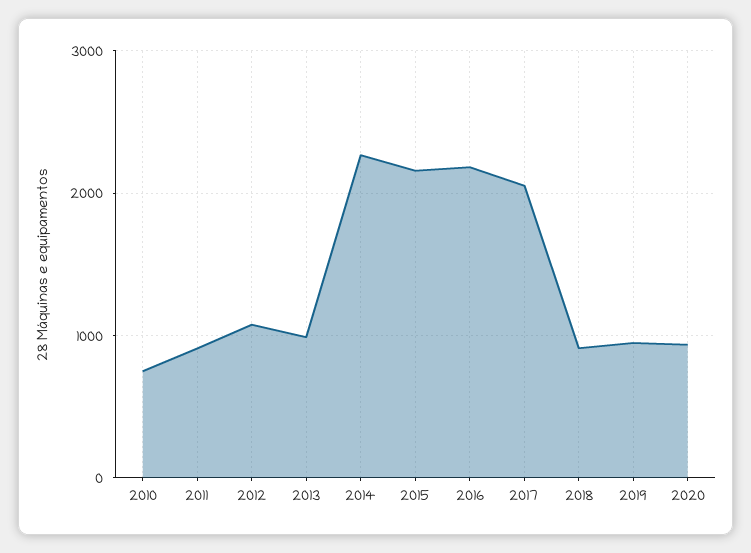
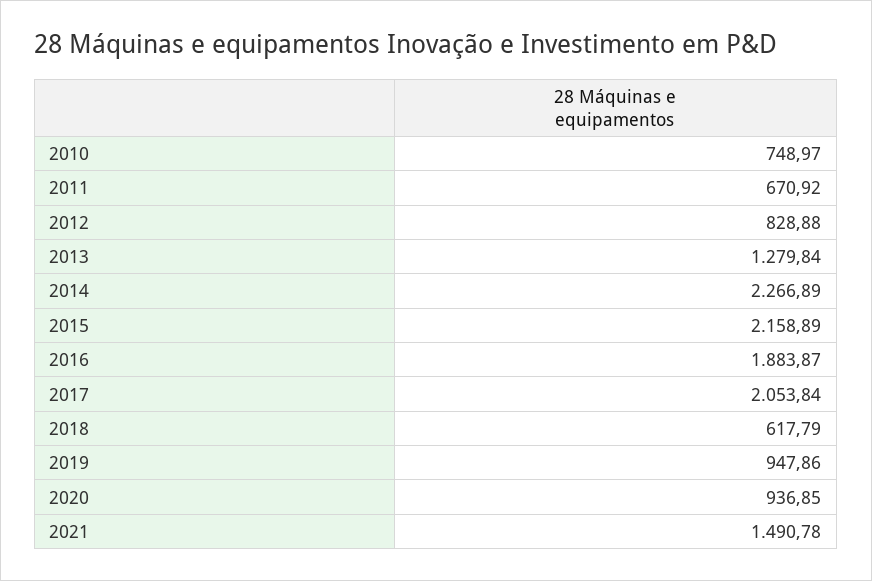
  {
    "2010": 748.97,
-   "2011": 900,
+   "2011": 670.92,
-   "2012": 1100,
+   "2012": 828.88,
-   "2013": 1000,
+   "2013": 1279.84,
    "2014": 2266.89,
    "2015": 2158.89,
-   "2016": 2200,
+   "2016": 1883.87,
    "2017": 2053.84,
-   "2018": 900,
+   "2018": 617.79,
    "2019": 947.86,
-   "2020": 936.85
+   "2020": 936.85,
+   "2021": 1490.78
  }

